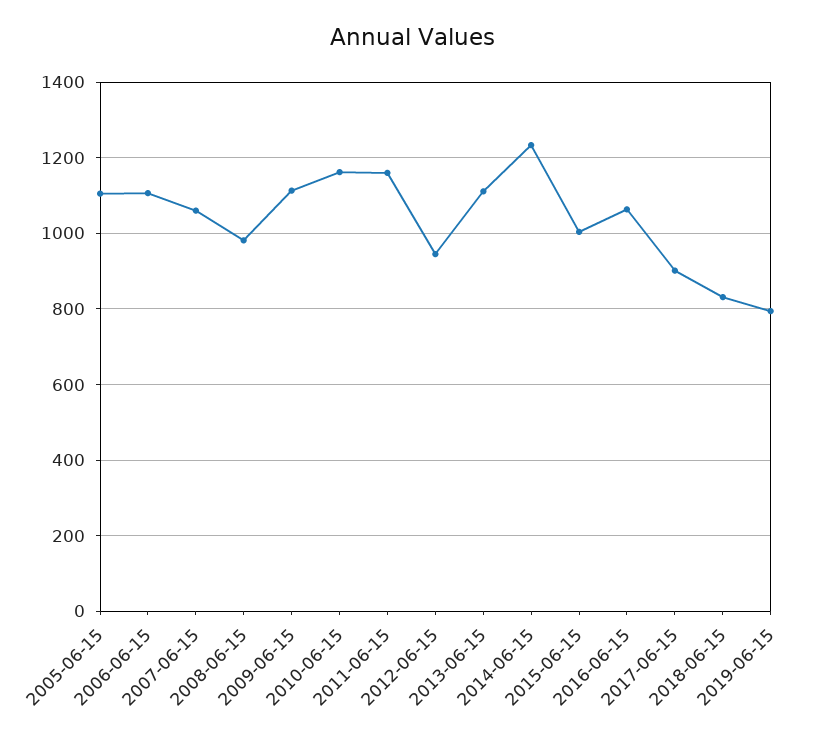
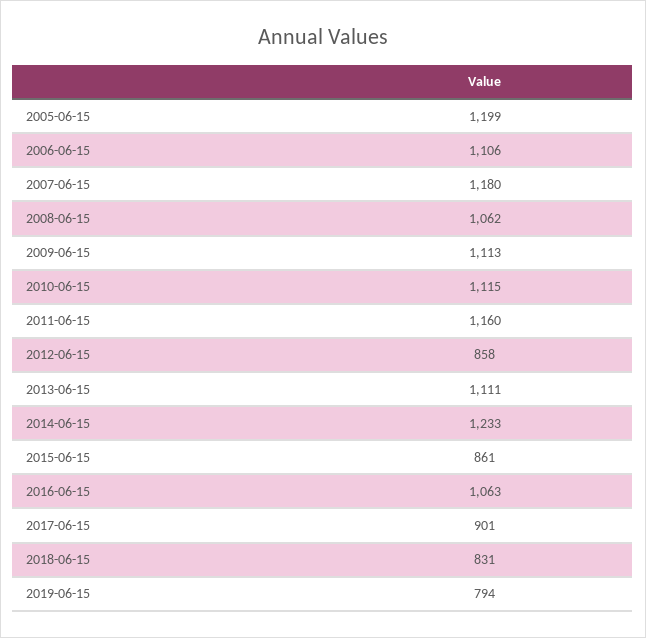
  {
-   "2005-06-15": 1100,
+   "2005-06-15": 1199,
    "2006-06-15": 1106,
-   "2007-06-15": 1060,
+   "2007-06-15": 1180,
-   "2008-06-15": 980,
+   "2008-06-15": 1062,
    "2009-06-15": 1113,
-   "2010-06-15": 1160,
+   "2010-06-15": 1115,
    "2011-06-15": 1160,
-   "2012-06-15": 940,
+   "2012-06-15": 858,
    "2013-06-15": 1111,
    "2014-06-15": 1233,
-   "2015-06-15": 1000,
+   "2015-06-15": 861,
    "2016-06-15": 1063,
    "2017-06-15": 901,
    "2018-06-15": 831,
    "2019-06-15": 794
  }

